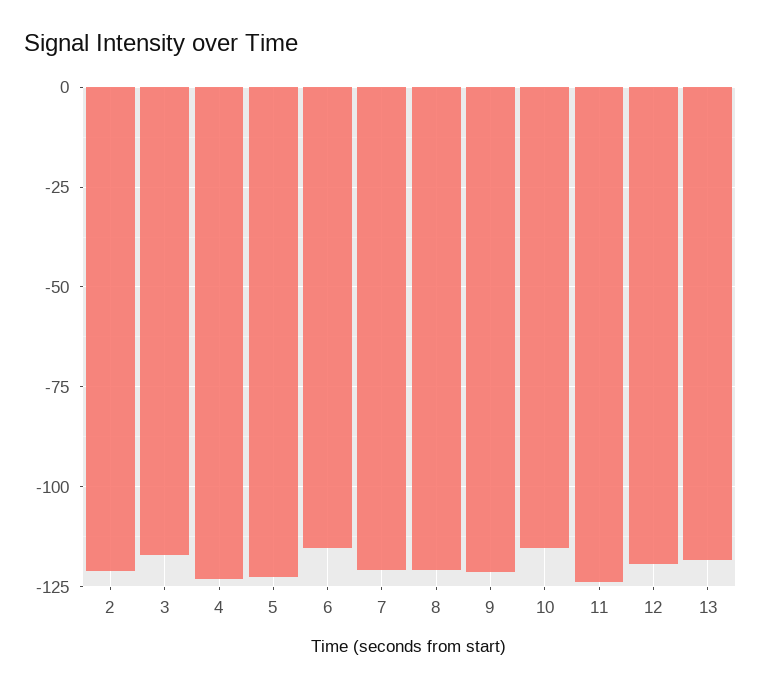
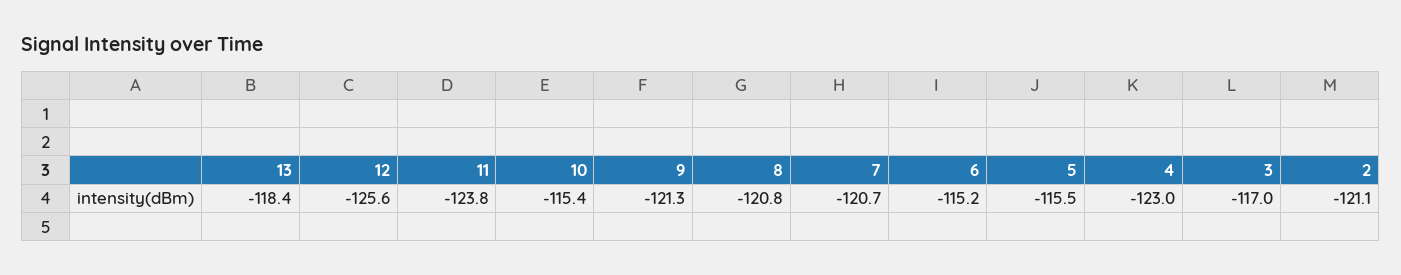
  {
    "2": -121.1,
    "3": -117,
    "4": -123,
-   "5": -122.5,
+   "5": -115.5,
    "6": -115.2,
    "7": -120.7,
    "8": -120.8,
    "9": -121.3,
    "10": -115.4,
    "11": -123.8,
-   "12": -120,
+   "12": -125.6,
    "13": -118.4
  }

